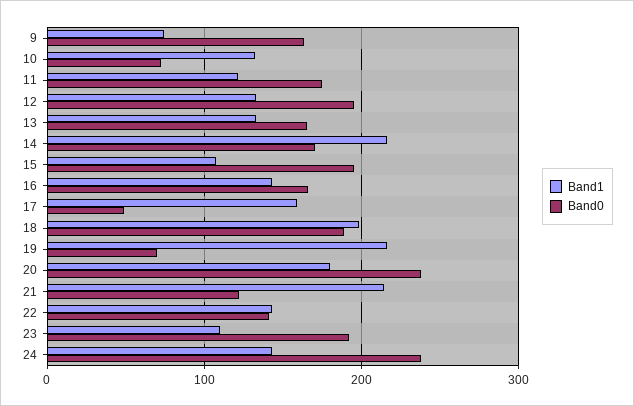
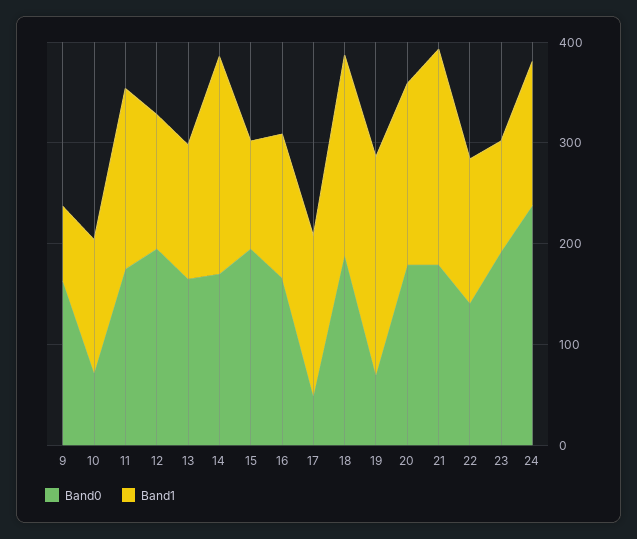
  {
    "Band1": {
      "9": 70,
      "10": 130,
-     "11": 120,
+     "11": 180,
      "12": 130,
      "13": 130,
      "14": 220,
      "15": 110,
      "16": 140,
      "17": 160,
      "18": 200,
      "19": 220,
      "20": 180,
      "21": 210,
      "22": 140,
      "23": 110,
      "24": 140
    },
    "Band0": {
      "9": 160,
      "10": 70,
      "11": 180,
      "12": 200,
      "13": 170,
      "14": 170,
      "15": 200,
      "16": 170,
      "17": 50,
      "18": 190,
      "19": 70,
-     "20": 240,
+     "20": 180,
-     "21": 120,
+     "21": 180,
      "22": 140,
      "23": 190,
      "24": 240
    }
  }

